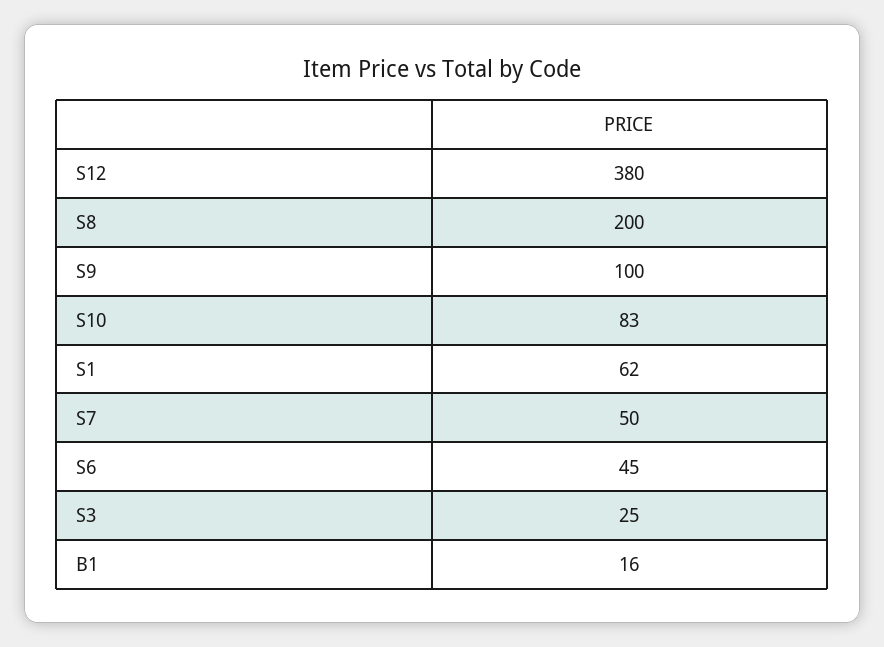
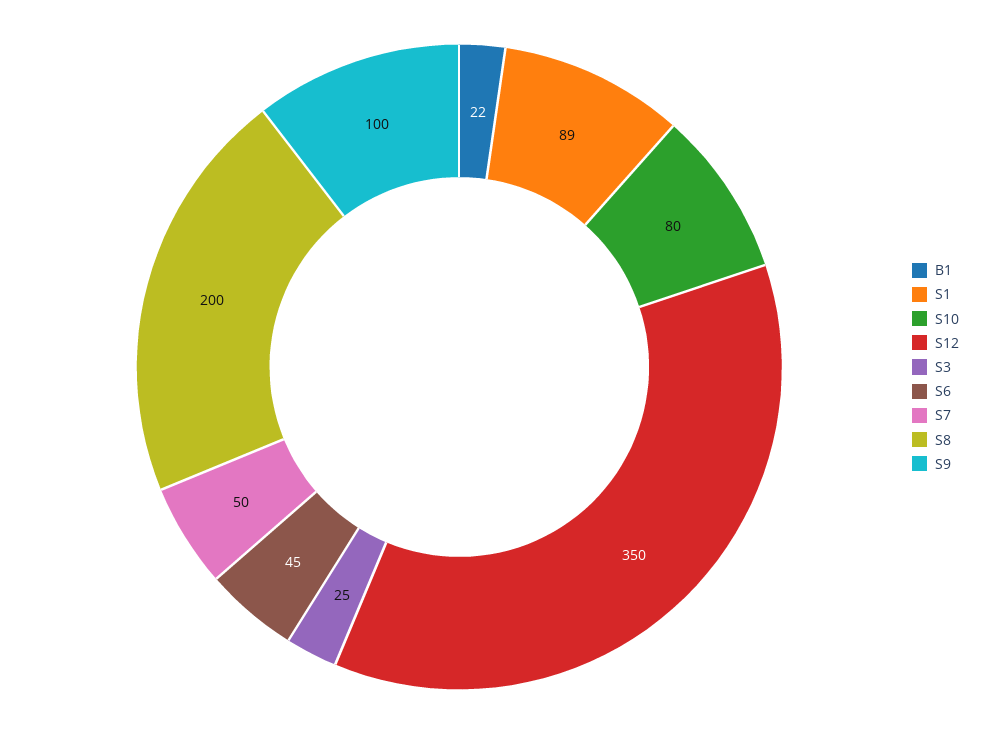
  {
-   "S12": 380,
+   "S12": 350,
    "S8": 200,
    "S9": 100,
-   "S10": 83,
+   "S10": 80,
-   "S1": 62,
+   "S1": 89,
    "S7": 50,
    "S6": 45,
    "S3": 25,
-   "B1": 16
+   "B1": 22
  }

